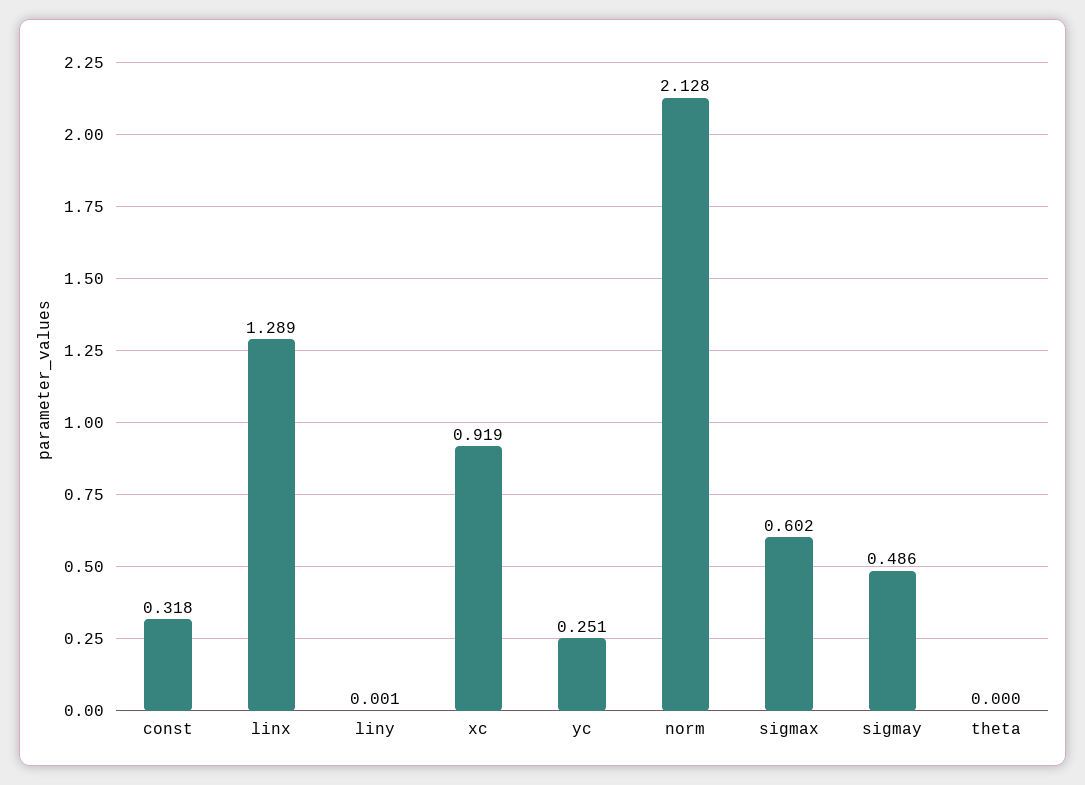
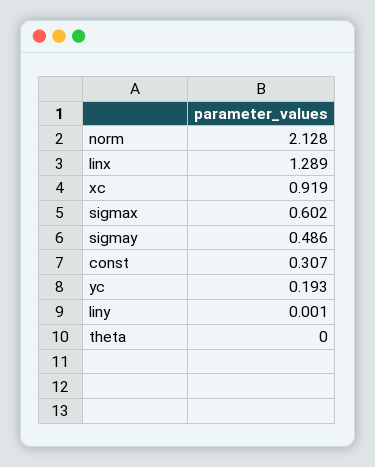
  {
-   "const": 0.318,
+   "const": 0.307,
    "linx": 1.289,
    "liny": 0.001,
    "xc": 0.919,
-   "yc": 0.251,
+   "yc": 0.193,
    "norm": 2.128,
    "sigmax": 0.602,
    "sigmay": 0.486,
    "theta": 0
  }

